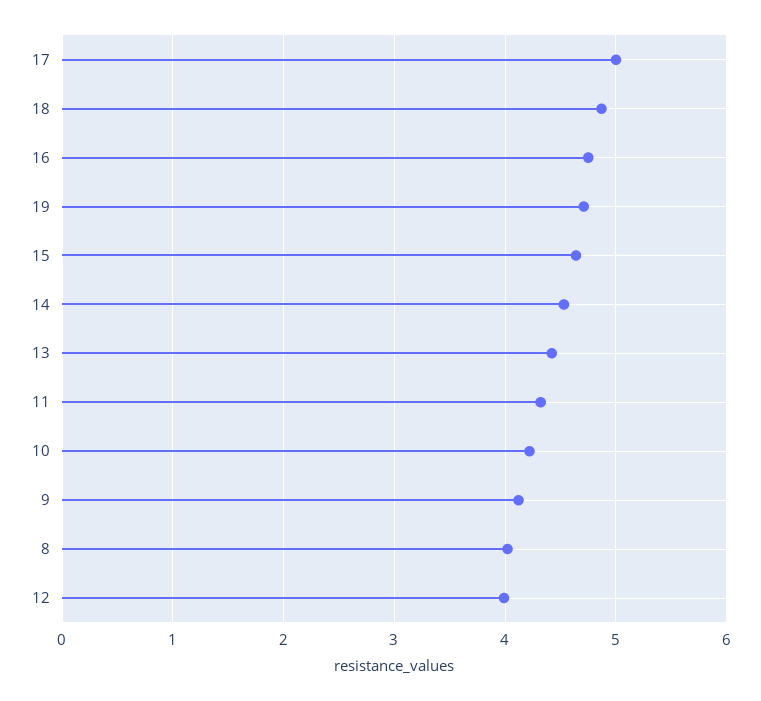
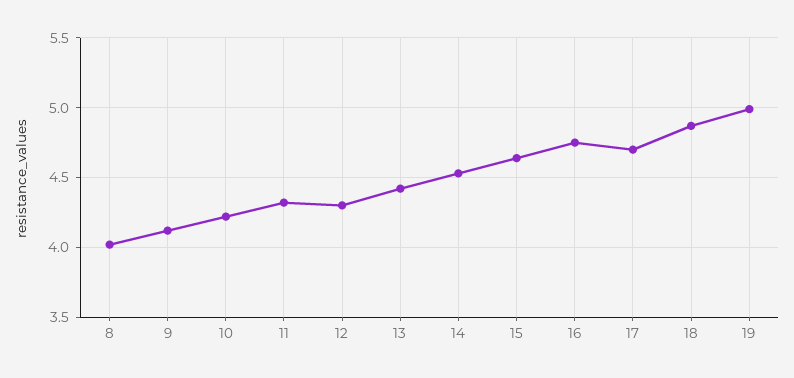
  {
-   "17": 5,
+   "17": 4.7,
    "18": 4.85,
    "16": 4.75,
-   "19": 4.7,
+   "19": 5,
    "15": 4.65,
    "14": 4.55,
    "13": 4.4,
    "11": 4.3,
    "10": 4.2,
    "9": 4.1,
    "8": 4,
-   "12": 4
+   "12": 4.3
  }

